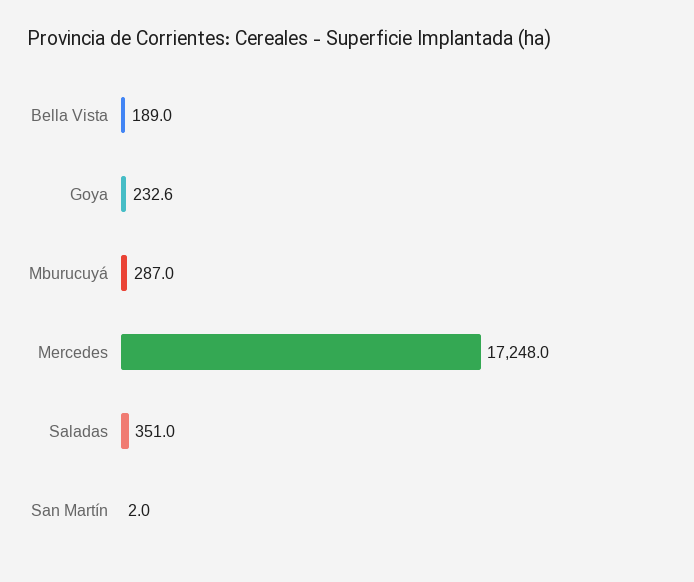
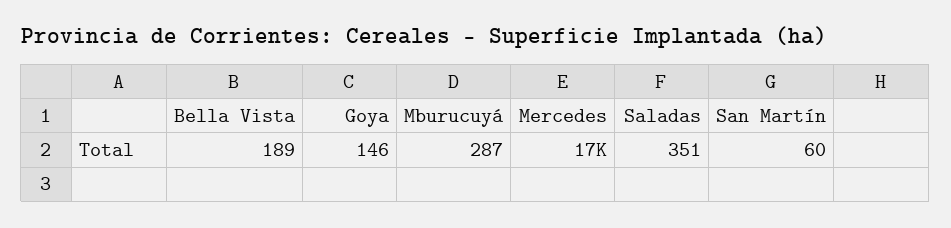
  {
    "Bella Vista": 189,
-   "Goya": 232.6,
+   "Goya": 146,
    "Mburucuyá": 287,
    "Mercedes": 17248,
    "Saladas": 351,
-   "San Martín": 2
+   "San Martín": 60
  }

